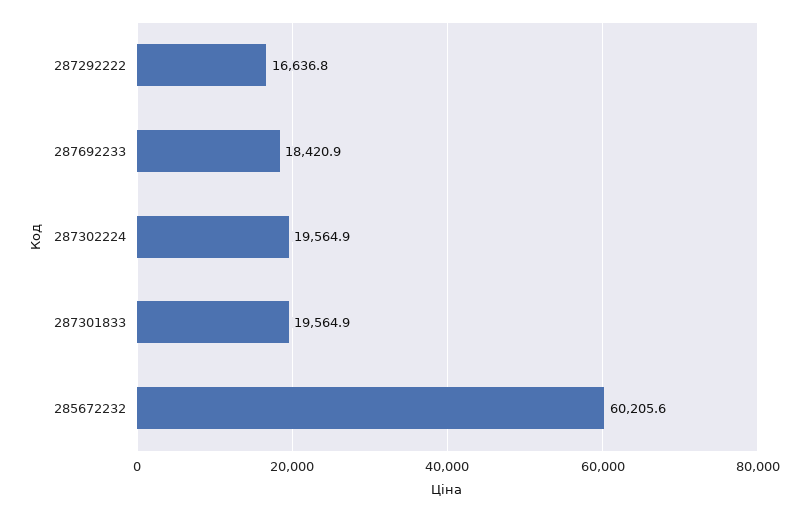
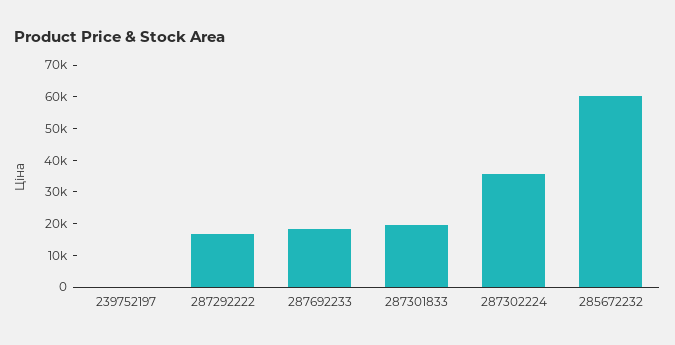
  {
    "287292222": 16636.8,
    "287692233": 18420.9,
-   "287302224": 19564.9,
+   "287302224": 35000,
    "287301833": 19564.9,
-   "285672232": 60205.6
+   "285672232": 60205.6,
+   "239752197": 0
  }

